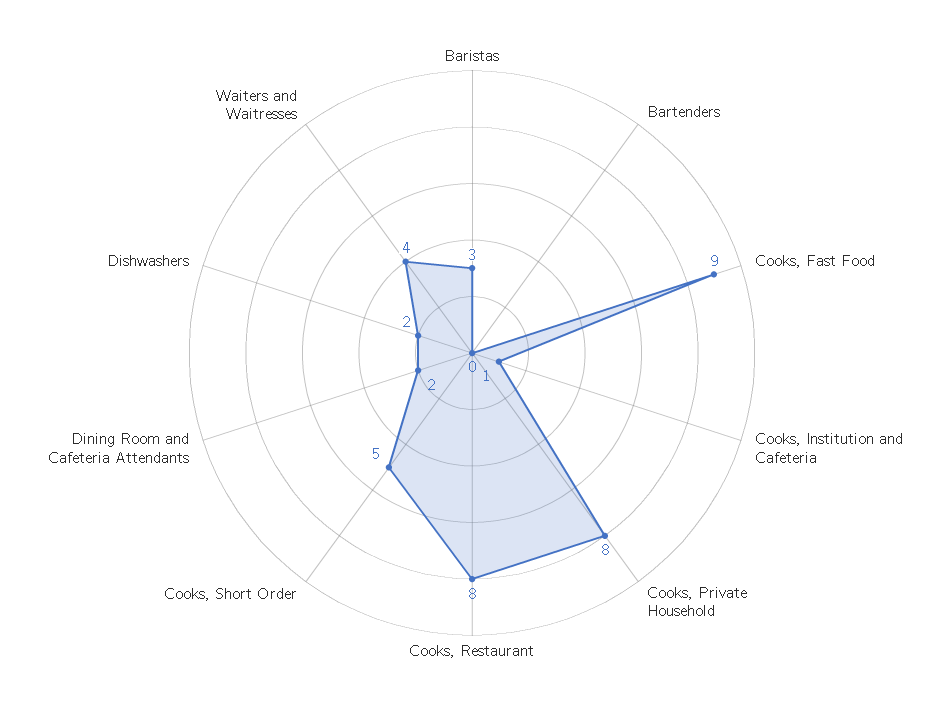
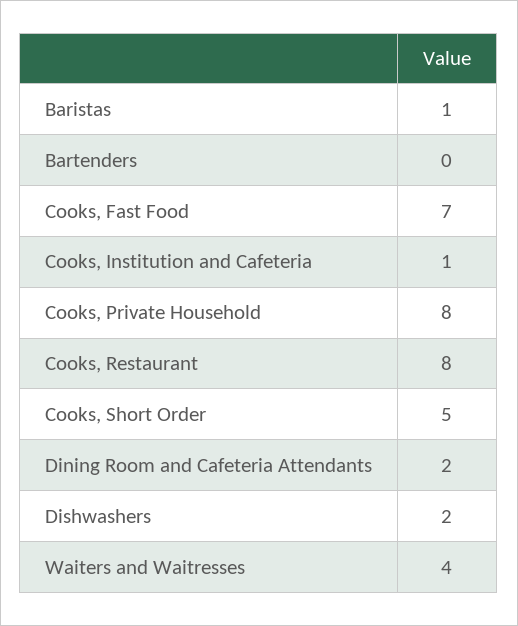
  {
-   "Baristas": 3,
+   "Baristas": 1,
    "Bartenders": 0,
-   "Cooks, Fast Food": 9,
+   "Cooks, Fast Food": 7,
    "Cooks, Institution and Cafeteria": 1,
    "Cooks, Private Household": 8,
    "Cooks, Restaurant": 8,
    "Cooks, Short Order": 5,
    "Dining Room and Cafeteria Attendants": 2,
    "Dishwashers": 2,
    "Waiters and Waitresses": 4
  }

